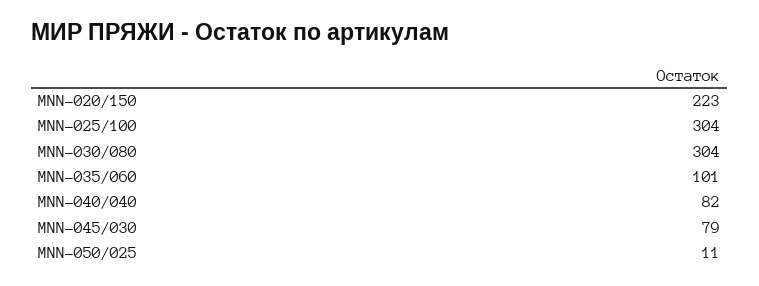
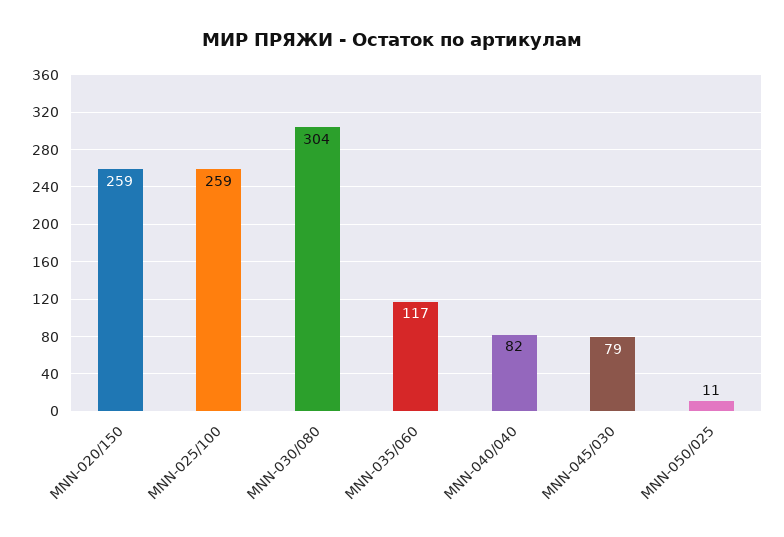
  {
-   "MNN-020/150": 223,
+   "MNN-020/150": 259,
-   "MNN-025/100": 304,
+   "MNN-025/100": 259,
    "MNN-030/080": 304,
-   "MNN-035/060": 101,
+   "MNN-035/060": 117,
    "MNN-040/040": 82,
    "MNN-045/030": 79,
    "MNN-050/025": 11
  }

